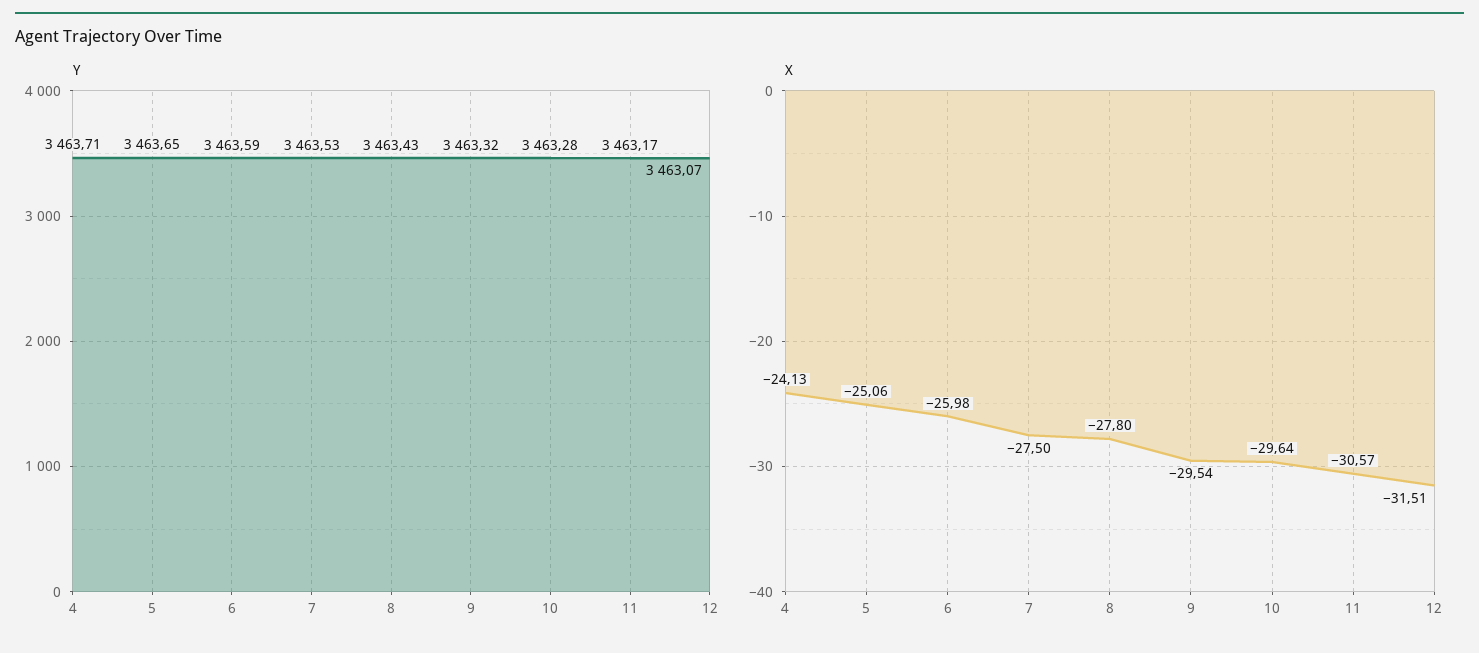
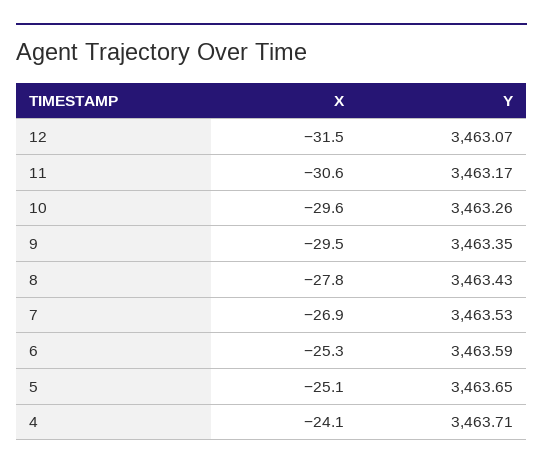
  {
    "Y": {
      "4": 3463.71,
      "5": 3463.65,
      "6": 3463.59,
      "7": 3463.53,
      "8": 3463.43,
-     "9": 3463.32,
+     "9": 3463.35,
-     "10": 3463.28,
+     "10": 3463.26,
      "11": 3463.17,
      "12": 3463.07
    },
    "X": {
      "4": -24.13,
      "5": -25.06,
-     "6": -25.98,
+     "6": -25.3,
-     "7": -27.5,
+     "7": -26.9,
      "8": -27.8,
      "9": -29.54,
      "10": -29.64,
      "11": -30.57,
      "12": -31.51
    }
  }

